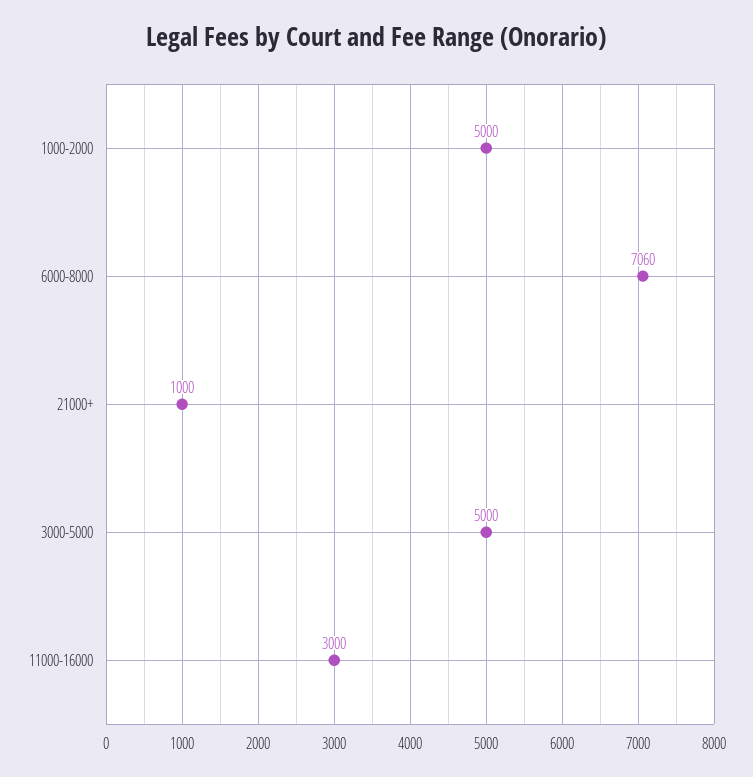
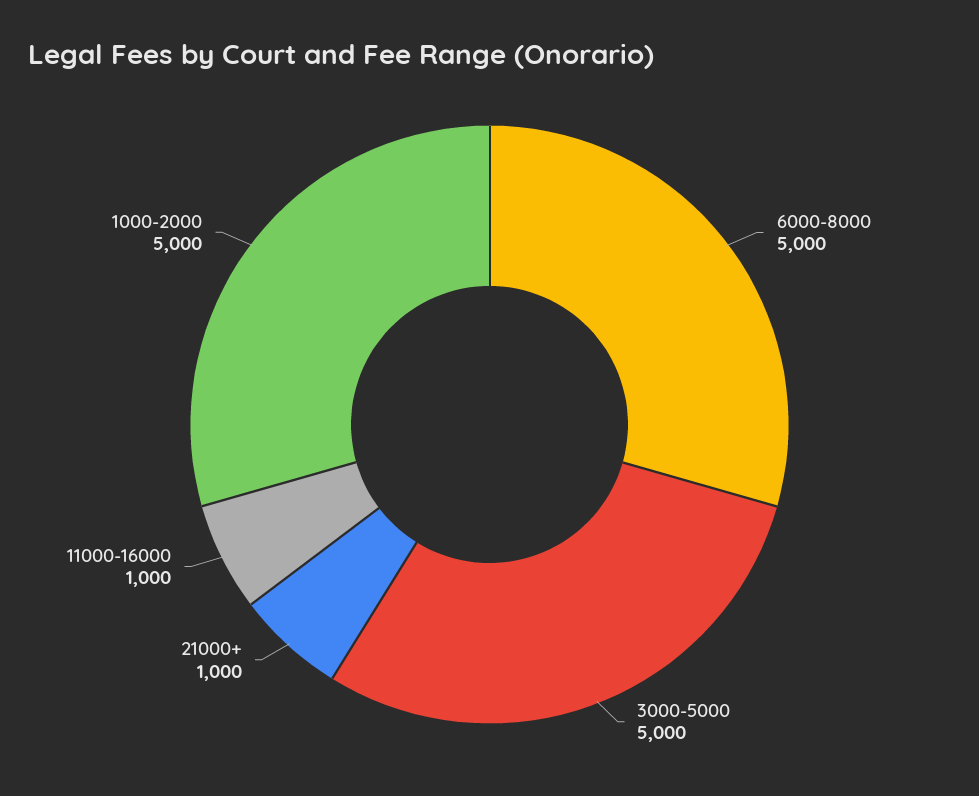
  {
    "1000-2000": 5000,
-   "6000-8000": 7060,
+   "6000-8000": 5000,
    "21000+": 1000,
    "3000-5000": 5000,
-   "11000-16000": 3000
+   "11000-16000": 1000
  }

